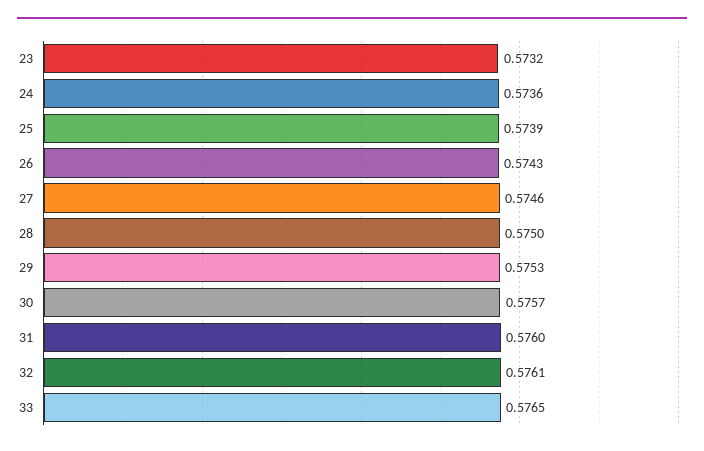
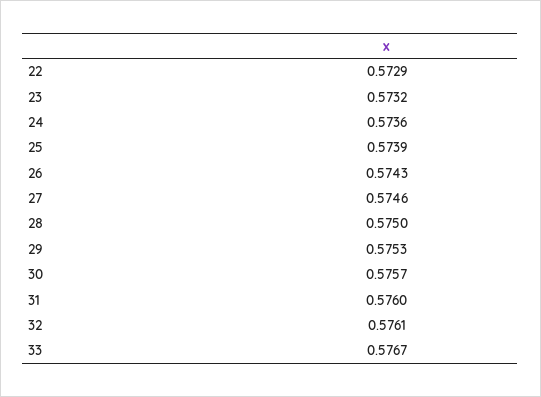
  {
    "23": 0.5732,
    "24": 0.5736,
    "25": 0.5739,
    "26": 0.5743,
    "27": 0.5746,
    "28": 0.575,
    "29": 0.5753,
    "30": 0.5757,
    "31": 0.576,
    "32": 0.5761,
-   "33": 0.5765
+   "33": 0.5767,
+   "22": 0.5729
  }

